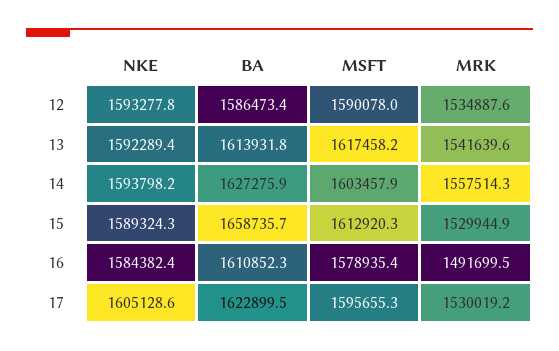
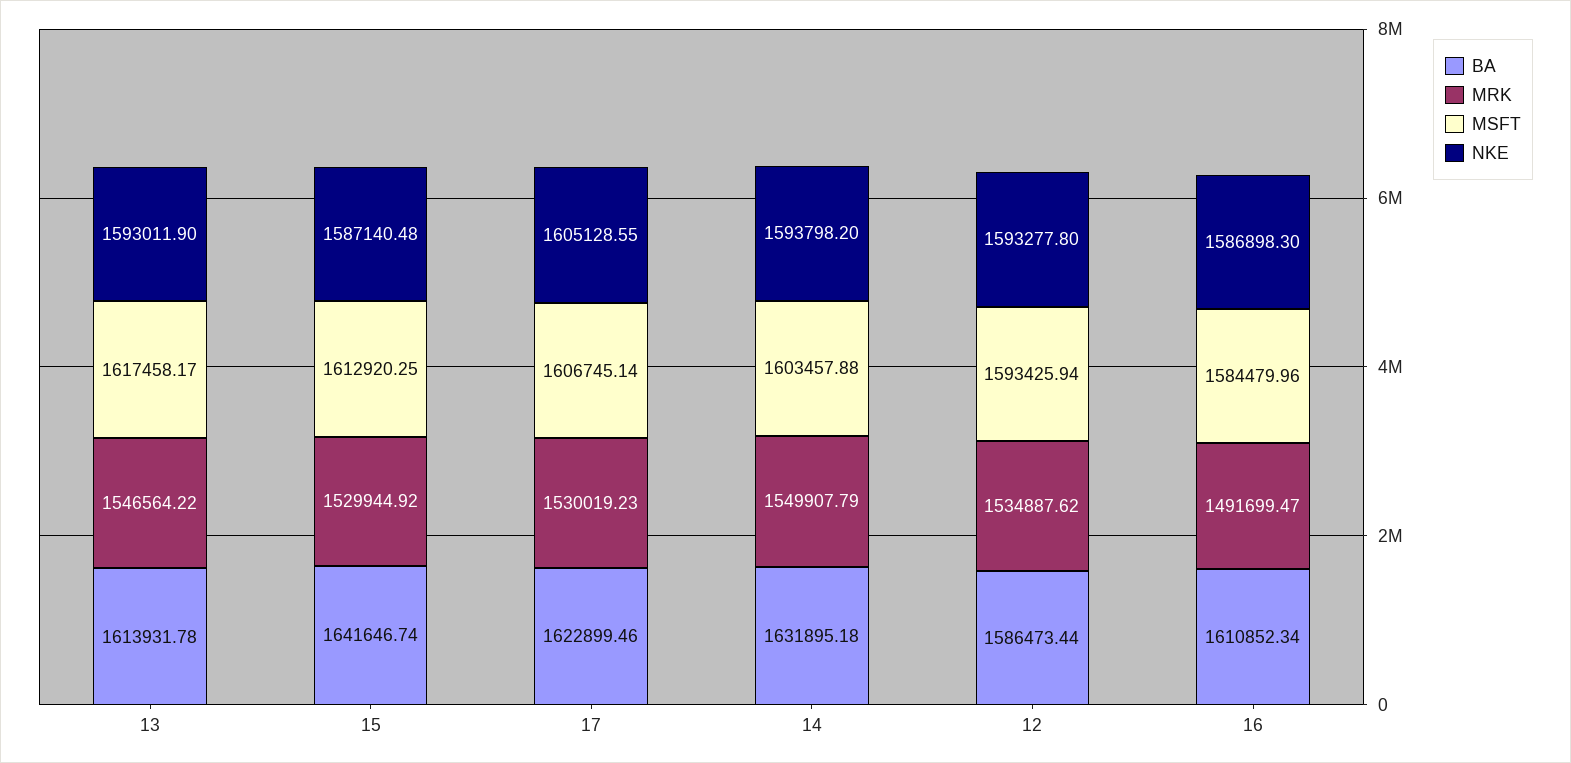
  {
    "NKE": {
      "12": 1593277.8,
-     "13": 1592289.4,
+     "13": 1593011.9,
      "14": 1593798.2,
-     "15": 1589324.3,
+     "15": 1587140.48,
-     "16": 1584382.4,
+     "16": 1586898.3,
      "17": 1605128.55
    },
    "BA": {
      "12": 1586473.44,
      "13": 1613931.78,
-     "14": 1627275.9,
+     "14": 1631895.18,
-     "15": 1658735.7,
+     "15": 1641646.74,
      "16": 1610852.34,
      "17": 1622899.46
    },
    "MSFT": {
-     "12": 1590078,
+     "12": 1593425.94,
      "13": 1617458.17,
      "14": 1603457.88,
      "15": 1612920.25,
-     "16": 1578935.4,
+     "16": 1584479.96,
-     "17": 1595655.3
+     "17": 1606745.14
    },
    "MRK": {
      "12": 1534887.62,
-     "13": 1541639.6,
+     "13": 1546564.22,
-     "14": 1557514.3,
+     "14": 1549907.79,
      "15": 1529944.92,
      "16": 1491699.47,
      "17": 1530019.23
    }
  }

